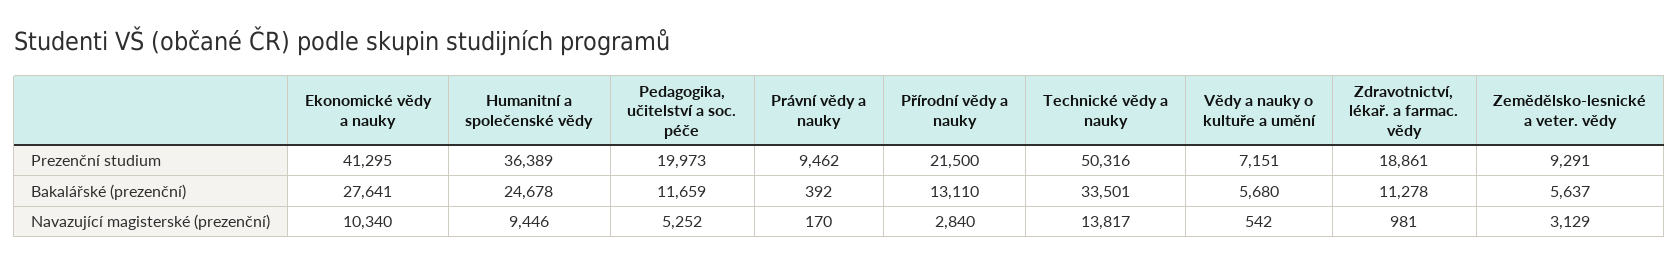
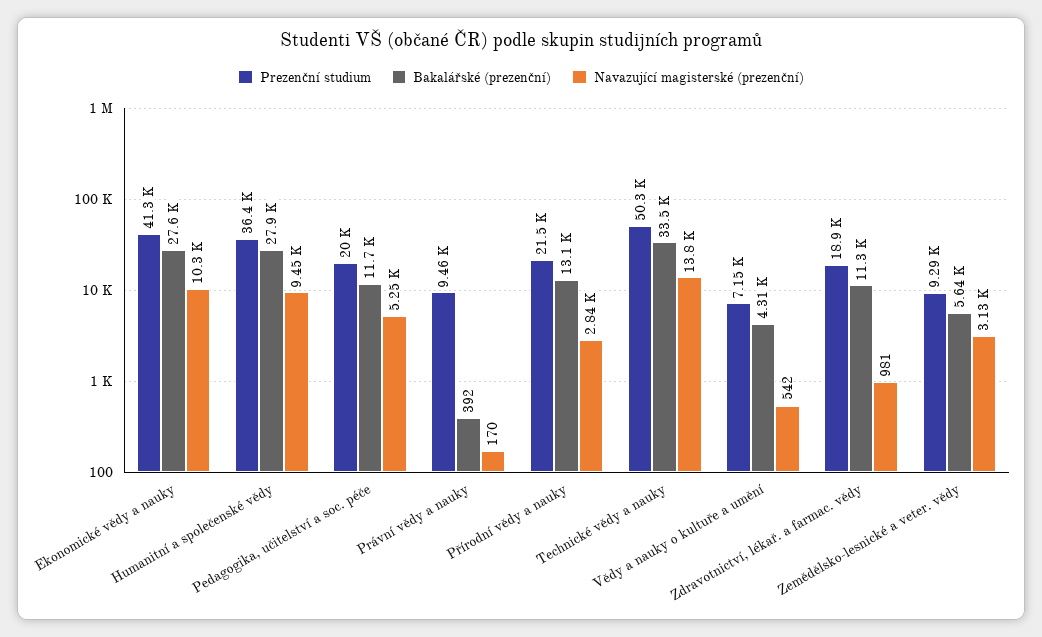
  {
    "Prezenční studium": {
      "Ekonomické vědy a nauky": 41295,
      "Humanitní a společenské vědy": 36389,
      "Pedagogika, učitelství a soc. péče": 19973,
      "Právní vědy a nauky": 9462,
      "Přírodní vědy a nauky": 21500,
      "Technické vědy a nauky": 50316,
      "Vědy a nauky o kultuře a umění": 7151,
      "Zdravotnictví, lékař. a farmac. vědy": 18861,
      "Zemědělsko-lesnické a veter. vědy": 9291
    },
    "Bakalářské (prezenční)": {
      "Ekonomické vědy a nauky": 27641,
-     "Humanitní a společenské vědy": 24678,
+     "Humanitní a společenské vědy": 27900,
      "Pedagogika, učitelství a soc. péče": 11659,
      "Právní vědy a nauky": 392,
      "Přírodní vědy a nauky": 13110,
      "Technické vědy a nauky": 33501,
-     "Vědy a nauky o kultuře a umění": 5680,
+     "Vědy a nauky o kultuře a umění": 4310,
      "Zdravotnictví, lékař. a farmac. vědy": 11278,
      "Zemědělsko-lesnické a veter. vědy": 5637
    },
    "Navazující magisterské (prezenční)": {
      "Ekonomické vědy a nauky": 10340,
      "Humanitní a společenské vědy": 9446,
      "Pedagogika, učitelství a soc. péče": 5252,
      "Právní vědy a nauky": 170,
      "Přírodní vědy a nauky": 2840,
      "Technické vědy a nauky": 13817,
      "Vědy a nauky o kultuře a umění": 542,
      "Zdravotnictví, lékař. a farmac. vědy": 981,
      "Zemědělsko-lesnické a veter. vědy": 3129
    }
  }

